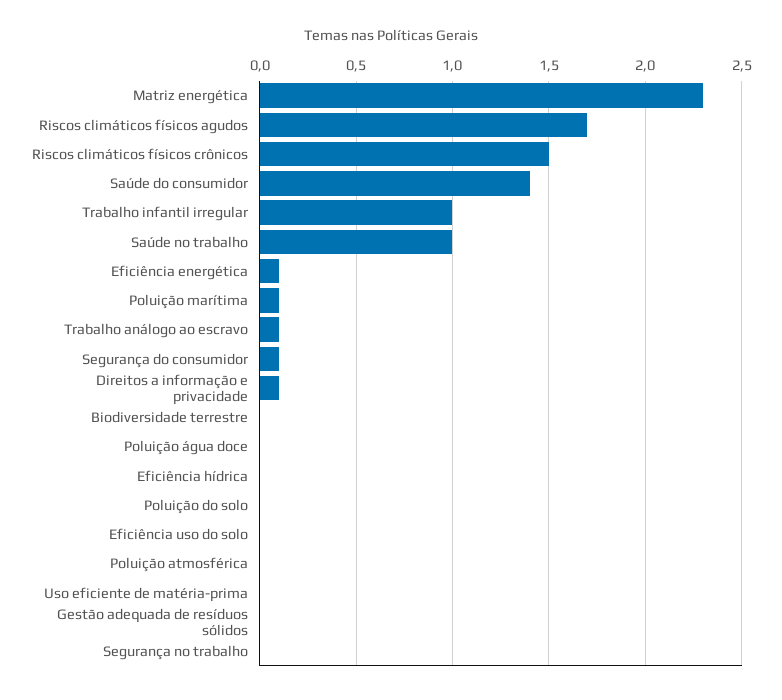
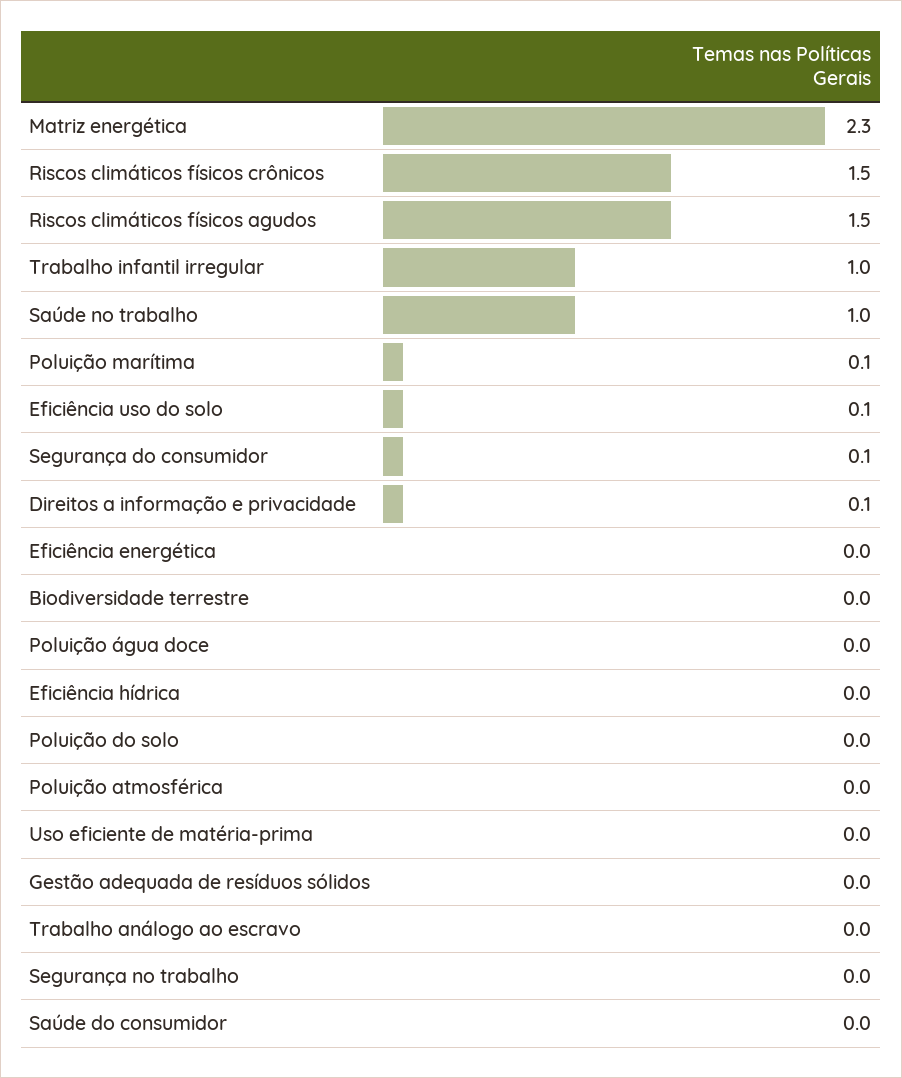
  {
    "Matriz energética": 2.3,
-   "Riscos climáticos físicos agudos": 1.7,
+   "Riscos climáticos físicos agudos": 1.5,
    "Riscos climáticos físicos crônicos": 1.5,
-   "Saúde do consumidor": 1.4,
+   "Saúde do consumidor": 0,
    "Trabalho infantil irregular": 1,
    "Saúde no trabalho": 1,
-   "Eficiência energética": 0.1,
+   "Eficiência energética": 0,
    "Poluição marítima": 0.1,
-   "Trabalho análogo ao escravo": 0.1,
+   "Trabalho análogo ao escravo": 0,
    "Segurança do consumidor": 0.1,
    "Direitos a informação e privacidade": 0.1,
    "Biodiversidade terrestre": 0,
    "Poluição água doce": 0,
    "Eficiência hídrica": 0,
    "Poluição do solo": 0,
-   "Eficiência uso do solo": 0,
+   "Eficiência uso do solo": 0.1,
    "Poluição atmosférica": 0,
    "Uso eficiente de matéria-prima": 0,
    "Gestão adequada de resíduos sólidos": 0,
    "Segurança no trabalho": 0
  }

